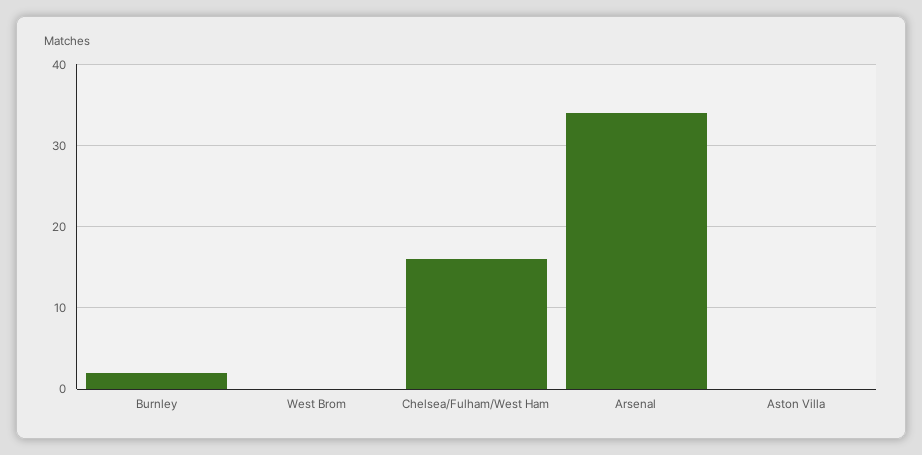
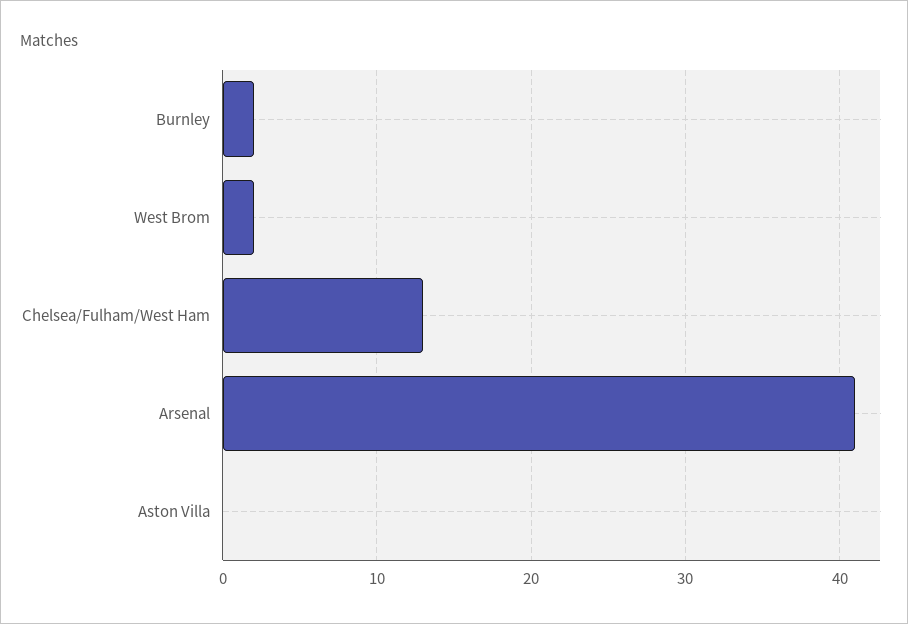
  {
    "Burnley": 2,
-   "West Brom": 0,
+   "West Brom": 2,
-   "Chelsea/Fulham/West Ham": 16,
+   "Chelsea/Fulham/West Ham": 13,
-   "Arsenal": 34,
+   "Arsenal": 41,
    "Aston Villa": 0
  }

